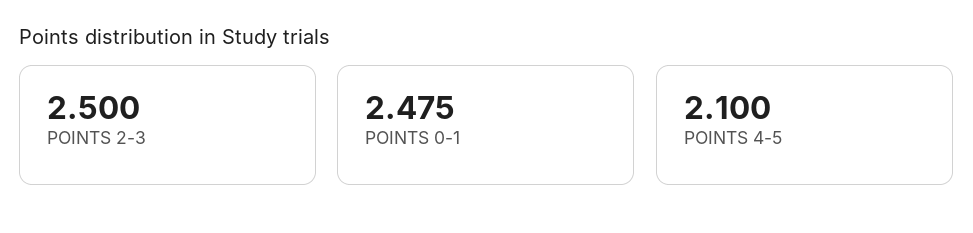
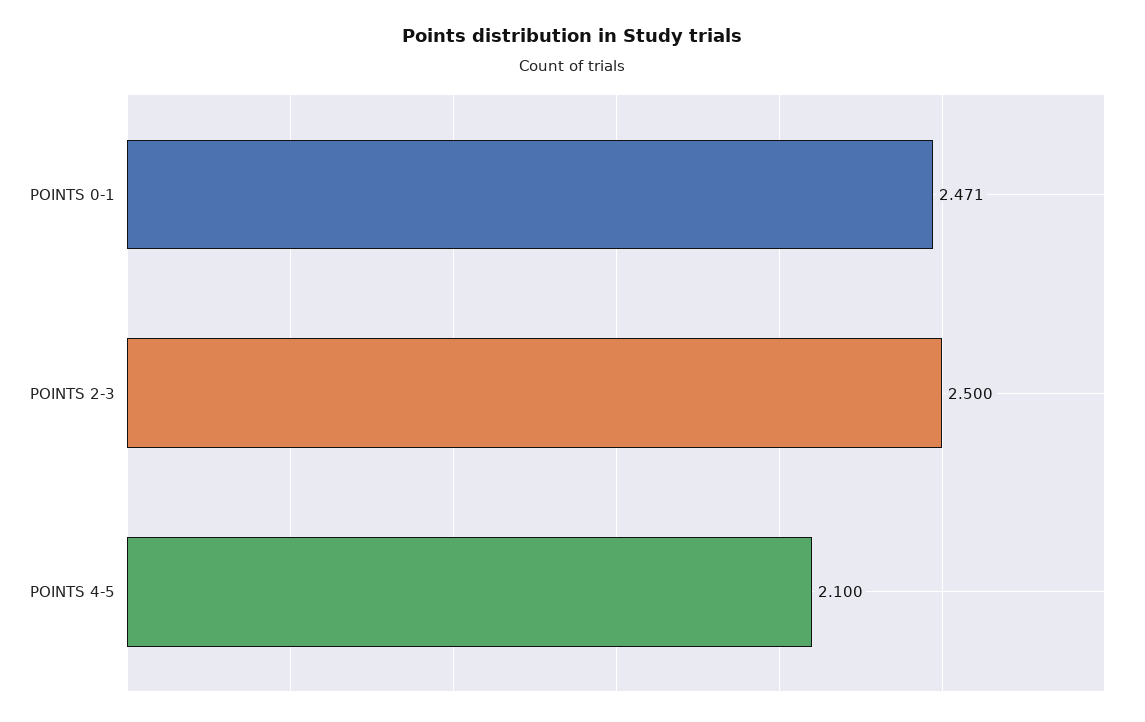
  {
    "POINTS 2-3": 2.5,
-   "POINTS 0-1": 2.475,
+   "POINTS 0-1": 2.471,
    "POINTS 4-5": 2.1
  }

